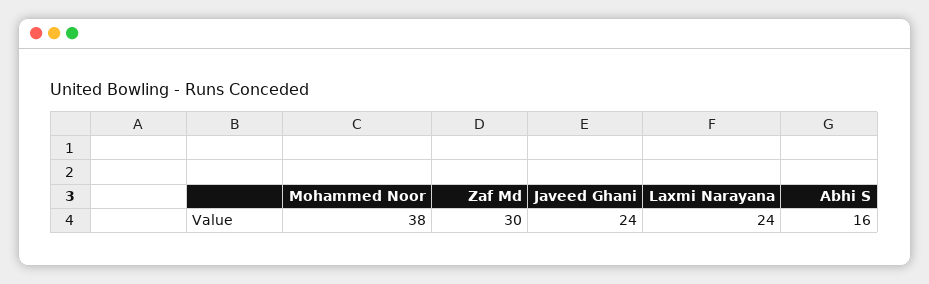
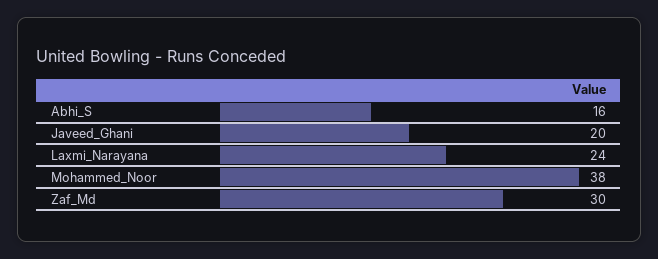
  {
    "Mohammed Noor": 38,
    "Zaf Md": 30,
-   "Javeed Ghani": 24,
+   "Javeed Ghani": 20,
    "Laxmi Narayana": 24,
    "Abhi S": 16
  }

